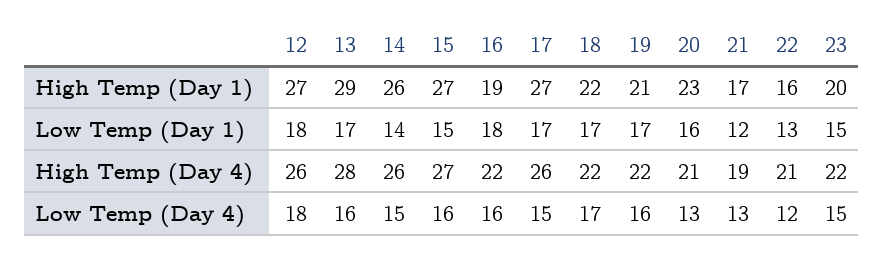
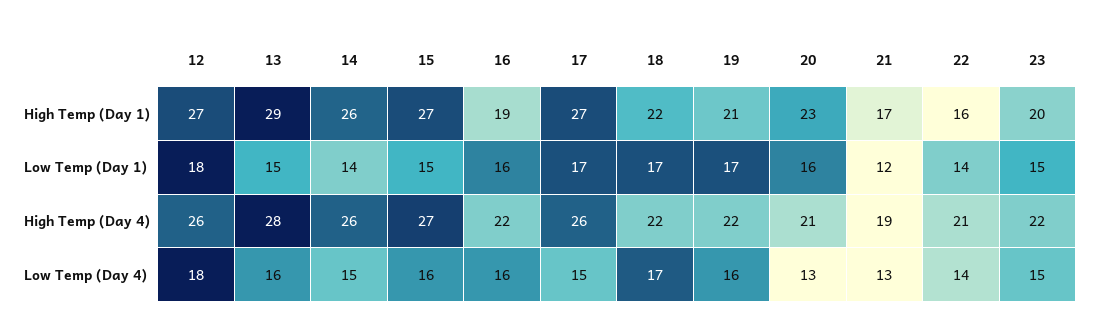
  {
    "12": {
      "High Temp (Day 1)": 27,
      "Low Temp (Day 1)": 18,
      "High Temp (Day 4)": 26,
      "Low Temp (Day 4)": 18
    },
    "13": {
      "High Temp (Day 1)": 29,
-     "Low Temp (Day 1)": 17,
+     "Low Temp (Day 1)": 15,
      "High Temp (Day 4)": 28,
      "Low Temp (Day 4)": 16
    },
    "14": {
      "High Temp (Day 1)": 26,
      "Low Temp (Day 1)": 14,
      "High Temp (Day 4)": 26,
      "Low Temp (Day 4)": 15
    },
    "15": {
      "High Temp (Day 1)": 27,
      "Low Temp (Day 1)": 15,
      "High Temp (Day 4)": 27,
      "Low Temp (Day 4)": 16
    },
    "16": {
      "High Temp (Day 1)": 19,
-     "Low Temp (Day 1)": 18,
+     "Low Temp (Day 1)": 16,
      "High Temp (Day 4)": 22,
      "Low Temp (Day 4)": 16
    },
    "17": {
      "High Temp (Day 1)": 27,
      "Low Temp (Day 1)": 17,
      "High Temp (Day 4)": 26,
      "Low Temp (Day 4)": 15
    },
    "18": {
      "High Temp (Day 1)": 22,
      "Low Temp (Day 1)": 17,
      "High Temp (Day 4)": 22,
      "Low Temp (Day 4)": 17
    },
    "19": {
      "High Temp (Day 1)": 21,
      "Low Temp (Day 1)": 17,
      "High Temp (Day 4)": 22,
      "Low Temp (Day 4)": 16
    },
    "20": {
      "High Temp (Day 1)": 23,
      "Low Temp (Day 1)": 16,
      "High Temp (Day 4)": 21,
      "Low Temp (Day 4)": 13
    },
    "21": {
      "High Temp (Day 1)": 17,
      "Low Temp (Day 1)": 12,
      "High Temp (Day 4)": 19,
      "Low Temp (Day 4)": 13
    },
    "22": {
      "High Temp (Day 1)": 16,
-     "Low Temp (Day 1)": 13,
+     "Low Temp (Day 1)": 14,
      "High Temp (Day 4)": 21,
-     "Low Temp (Day 4)": 12
+     "Low Temp (Day 4)": 14
    },
    "23": {
      "High Temp (Day 1)": 20,
      "Low Temp (Day 1)": 15,
      "High Temp (Day 4)": 22,
      "Low Temp (Day 4)": 15
    }
  }

